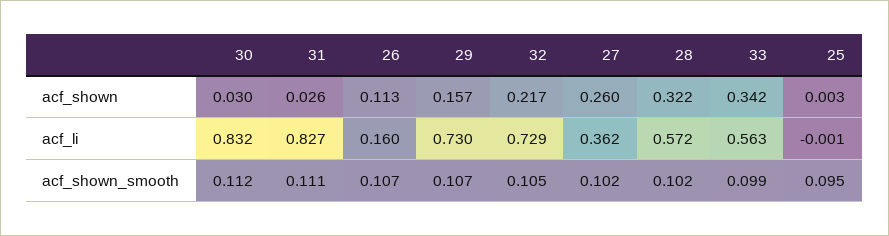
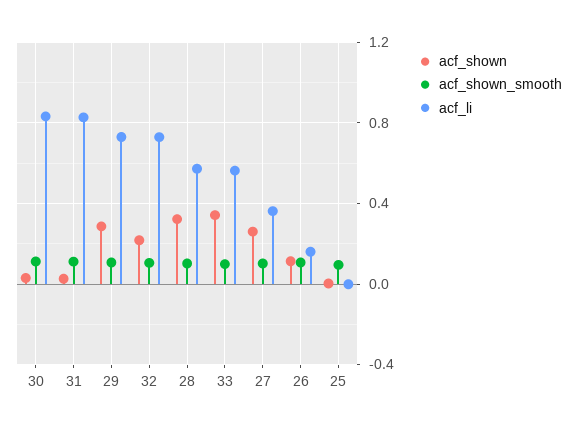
  {
    "acf_shown": {
      "30": 0.03,
      "31": 0.026,
      "26": 0.113,
-     "29": 0.157,
+     "29": 0.3,
      "32": 0.217,
      "27": 0.26,
      "28": 0.322,
      "33": 0.342,
      "25": 0.003
    },
    "acf_li": {
      "30": 0.832,
      "31": 0.827,
      "26": 0.16,
      "29": 0.73,
      "32": 0.729,
      "27": 0.362,
      "28": 0.572,
      "33": 0.563,
      "25": -0.001
    },
    "acf_shown_smooth": {
      "30": 0.112,
      "31": 0.111,
      "26": 0.107,
      "29": 0.107,
      "32": 0.105,
      "27": 0.102,
      "28": 0.102,
      "33": 0.099,
      "25": 0.095
    }
  }

